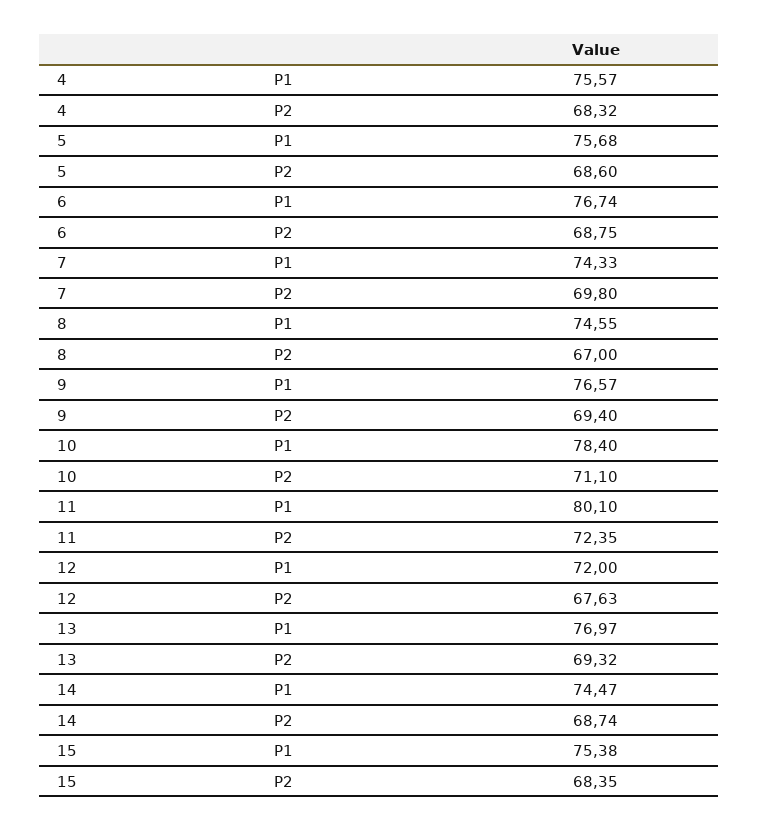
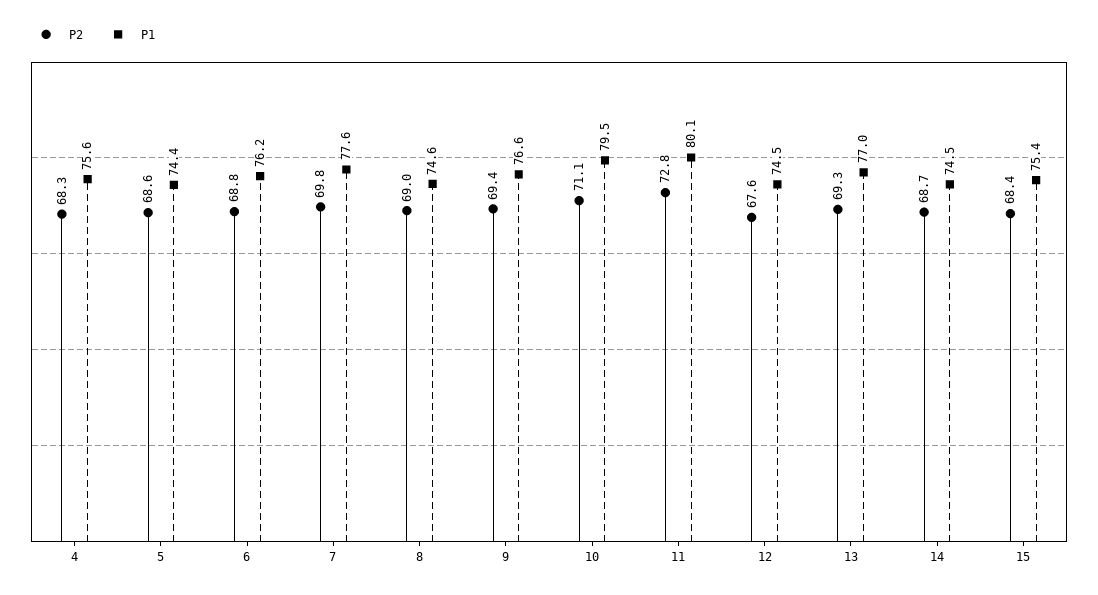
  {
    "P1": {
      "4": 75.57,
-     "5": 75.68,
+     "5": 74.4,
-     "6": 76.74,
+     "6": 76.2,
-     "7": 74.33,
+     "7": 77.6,
      "8": 74.55,
      "9": 76.57,
-     "10": 78.4,
+     "10": 79.5,
      "11": 80.1,
-     "12": 72,
+     "12": 74.5,
      "13": 76.97,
      "14": 74.47,
      "15": 75.38
    },
    "P2": {
      "4": 68.32,
      "5": 68.6,
      "6": 68.75,
      "7": 69.8,
-     "8": 67,
+     "8": 69,
      "9": 69.4,
      "10": 71.1,
-     "11": 72.35,
+     "11": 72.8,
      "12": 67.63,
      "13": 69.32,
      "14": 68.74,
      "15": 68.35
    }
  }

